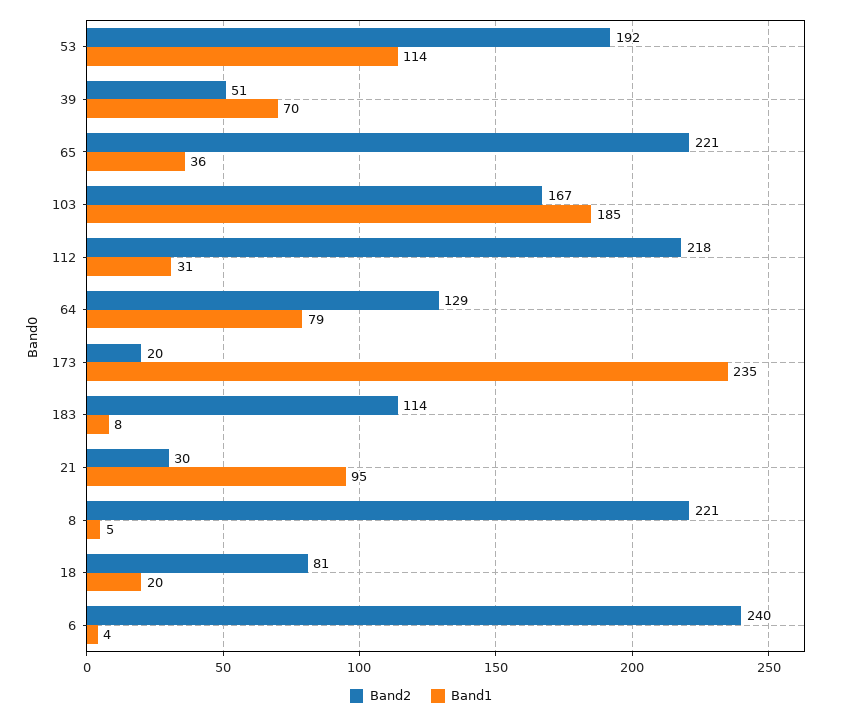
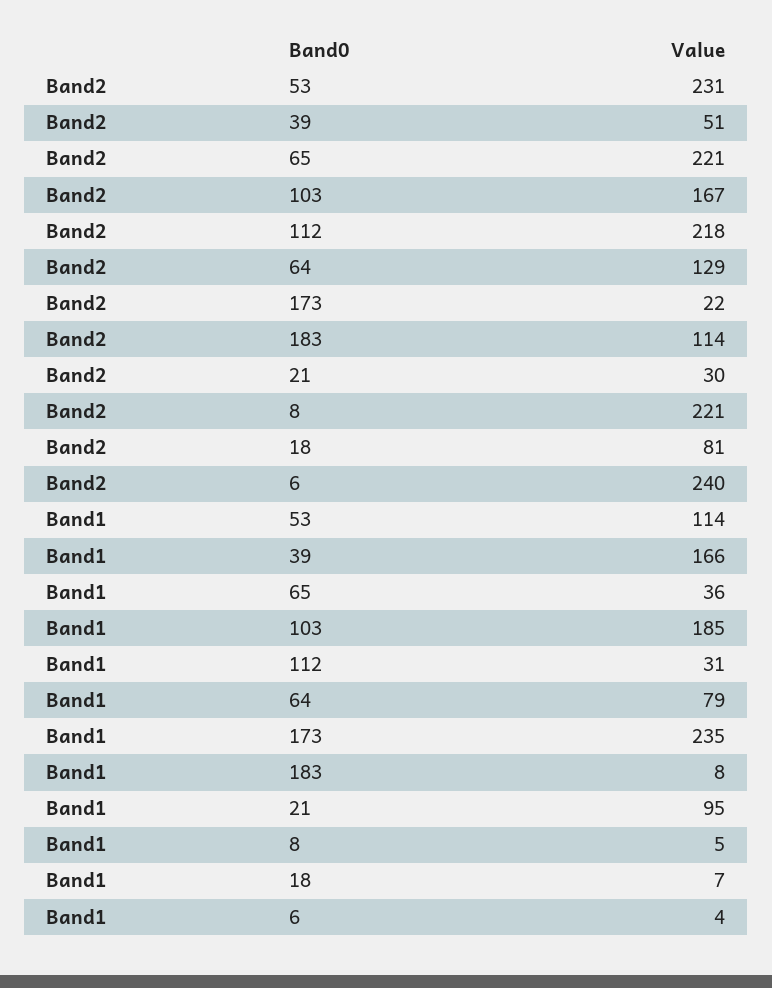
  {
    "Band2": {
-     "53": 192,
+     "53": 231,
      "39": 51,
      "65": 221,
      "103": 167,
      "112": 218,
      "64": 129,
-     "173": 20,
+     "173": 22,
      "183": 114,
      "21": 30,
      "8": 221,
      "18": 81,
      "6": 240
    },
    "Band1": {
      "53": 114,
-     "39": 70,
+     "39": 166,
      "65": 36,
      "103": 185,
      "112": 31,
      "64": 79,
      "173": 235,
      "183": 8,
      "21": 95,
      "8": 5,
-     "18": 20,
+     "18": 7,
      "6": 4
    }
  }

